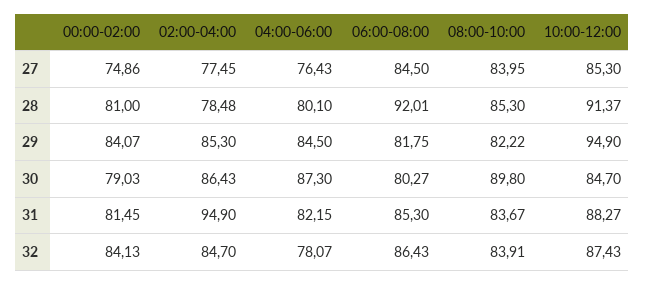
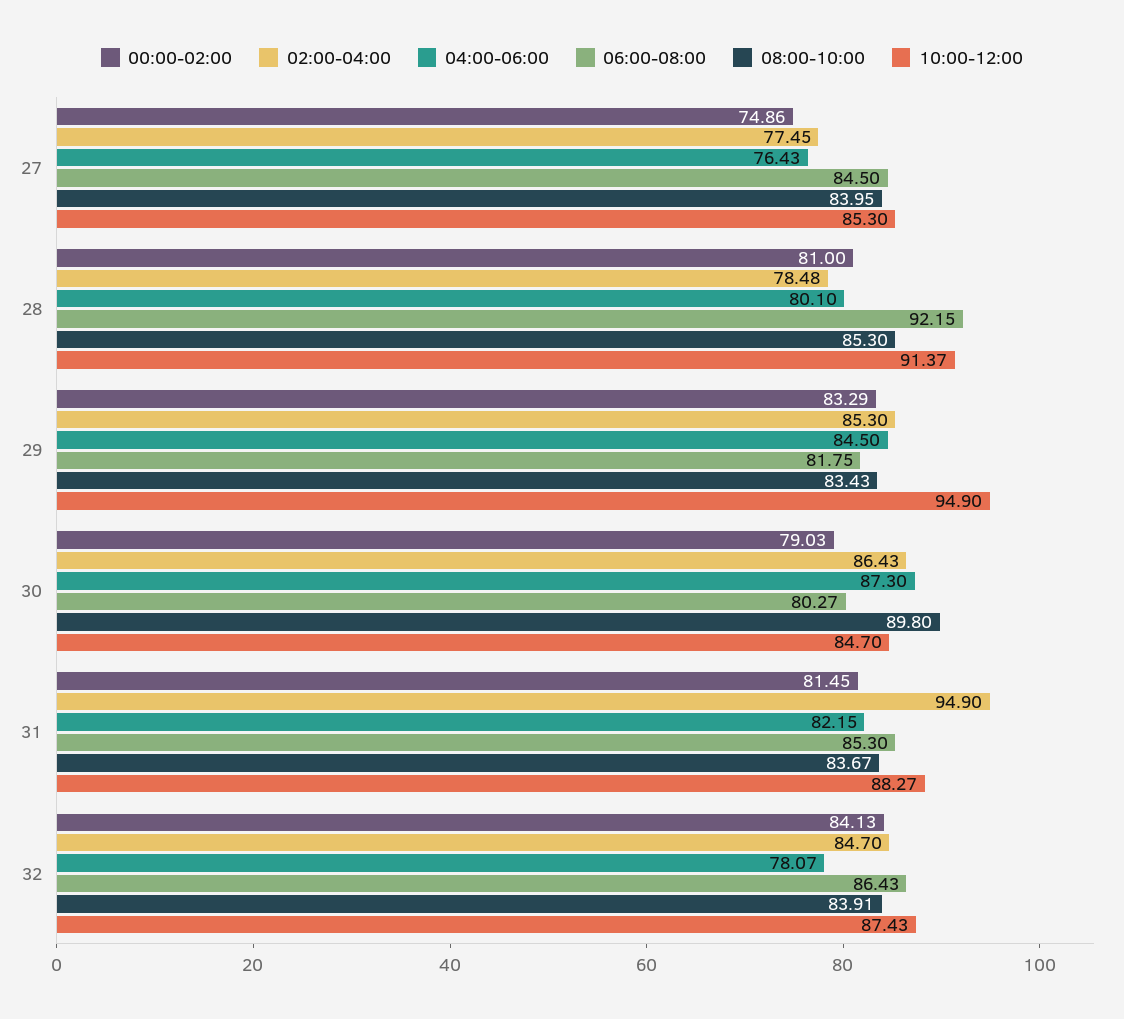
  {
    "00:00-02:00": {
      "27": 74.86,
      "28": 81,
-     "29": 84.07,
+     "29": 83.29,
      "30": 79.03,
      "31": 81.45,
      "32": 84.13
    },
    "02:00-04:00": {
      "27": 77.45,
      "28": 78.48,
      "29": 85.3,
      "30": 86.43,
      "31": 94.9,
      "32": 84.7
    },
    "04:00-06:00": {
      "27": 76.43,
      "28": 80.1,
      "29": 84.5,
      "30": 87.3,
      "31": 82.15,
      "32": 78.07
    },
    "06:00-08:00": {
      "27": 84.5,
-     "28": 92.01,
+     "28": 92.15,
      "29": 81.75,
      "30": 80.27,
      "31": 85.3,
      "32": 86.43
    },
    "08:00-10:00": {
      "27": 83.95,
      "28": 85.3,
-     "29": 82.22,
+     "29": 83.43,
      "30": 89.8,
      "31": 83.67,
      "32": 83.91
    },
    "10:00-12:00": {
      "27": 85.3,
      "28": 91.37,
      "29": 94.9,
      "30": 84.7,
      "31": 88.27,
      "32": 87.43
    }
  }

